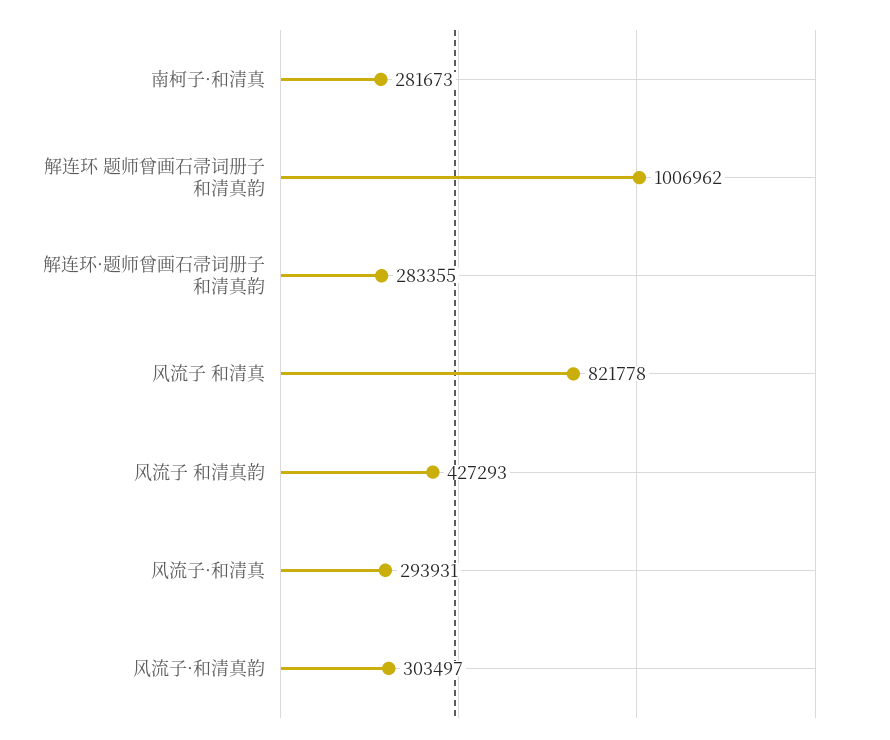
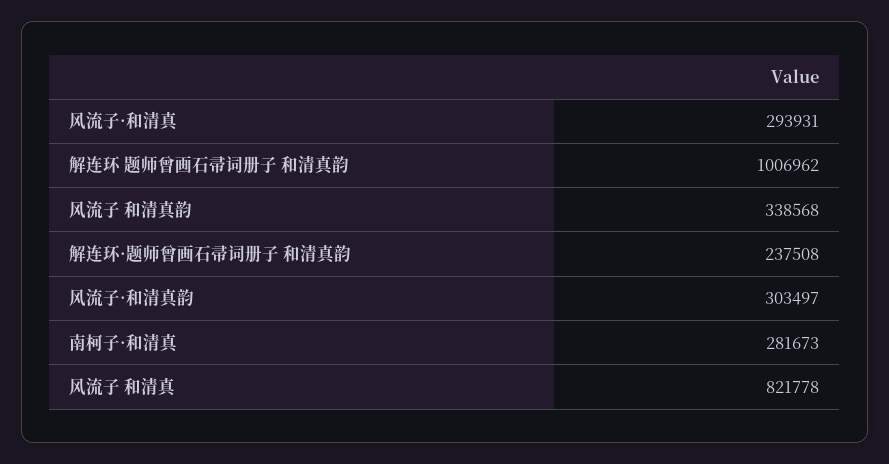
  {
    "南柯子·和清真": 281673,
    "解连环 题师曾画石帚词册子 和清真韵": 1006962,
-   "解连环·题师曾画石帚词册子 和清真韵": 283355,
+   "解连环·题师曾画石帚词册子 和清真韵": 237508,
    "风流子 和清真": 821778,
-   "风流子 和清真韵": 427293,
+   "风流子 和清真韵": 338568,
    "风流子·和清真": 293931,
    "风流子·和清真韵": 303497
  }

